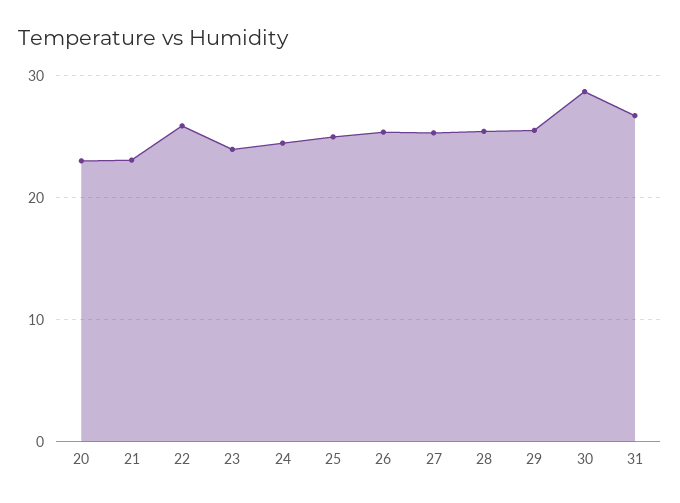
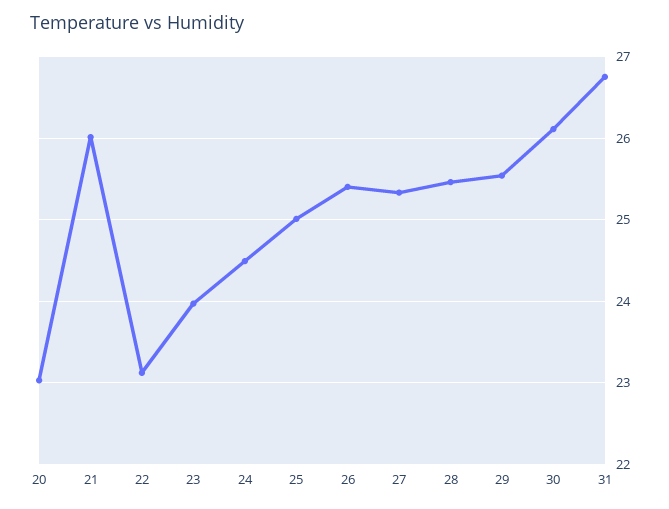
  {
    "20": 23,
-   "21": 23,
+   "21": 26,
-   "22": 26,
+   "22": 23.1,
    "23": 24,
    "24": 24.5,
    "25": 25,
    "26": 25.4,
    "27": 25.3,
    "28": 25.5,
    "29": 25.5,
-   "30": 29,
+   "30": 26.1,
    "31": 26.8
  }

